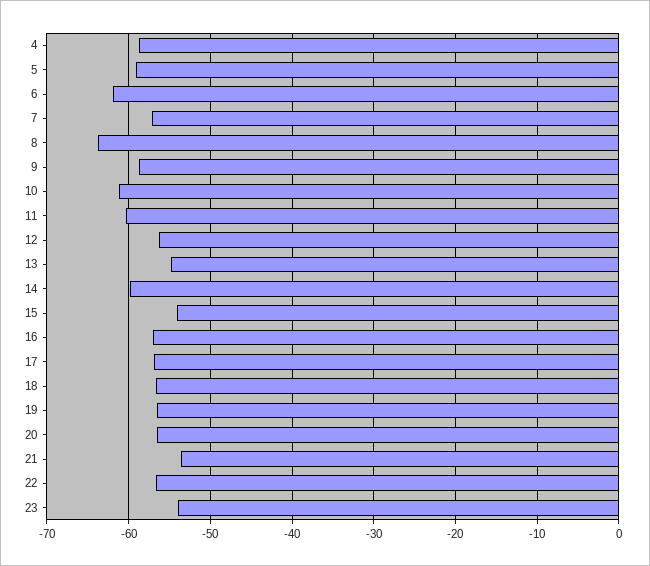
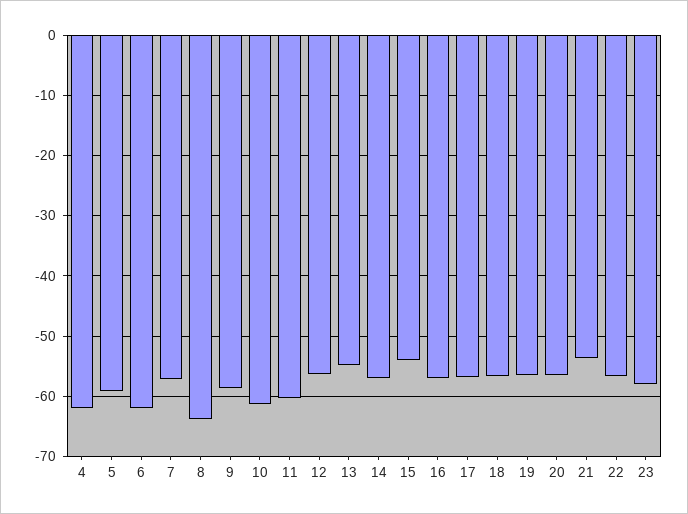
  {
-   "4": -59,
+   "4": -62,
    "5": -59,
    "6": -62,
    "7": -57,
    "8": -64,
    "9": -59,
    "10": -61,
    "11": -60,
    "12": -56,
    "13": -55,
-   "14": -60,
+   "14": -57,
    "15": -54,
    "16": -57,
    "17": -57,
    "18": -57,
    "19": -56,
    "20": -57,
    "21": -54,
    "22": -57,
-   "23": -54
+   "23": -58
  }

